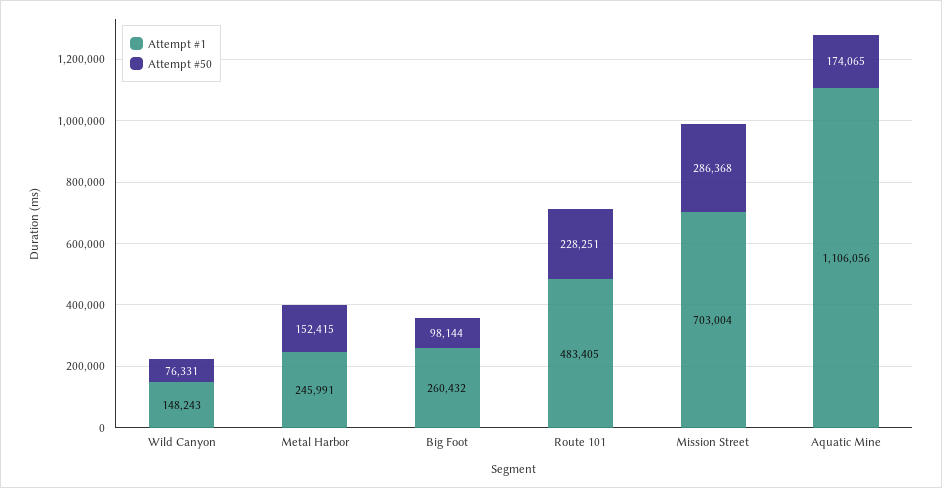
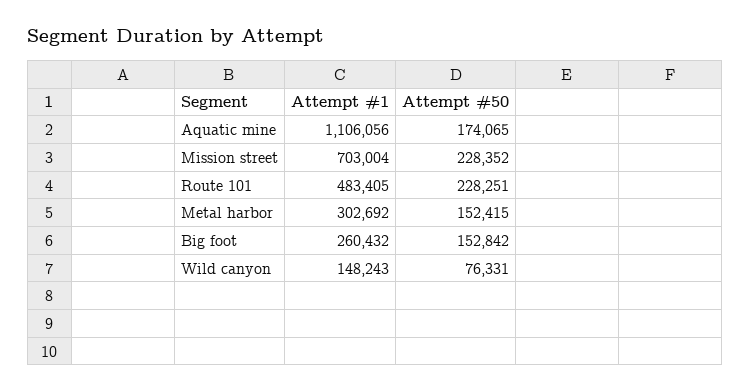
  {
    "Attempt #1": {
      "Wild Canyon": 148243,
-     "Metal Harbor": 245991,
+     "Metal Harbor": 302692,
      "Big Foot": 260432,
      "Route 101": 483405,
      "Mission Street": 703004,
      "Aquatic Mine": 1106056
    },
    "Attempt #50": {
      "Wild Canyon": 76331,
      "Metal Harbor": 152415,
-     "Big Foot": 98144,
+     "Big Foot": 152842,
      "Route 101": 228251,
-     "Mission Street": 286368,
+     "Mission Street": 228352,
      "Aquatic Mine": 174065
    }
  }

